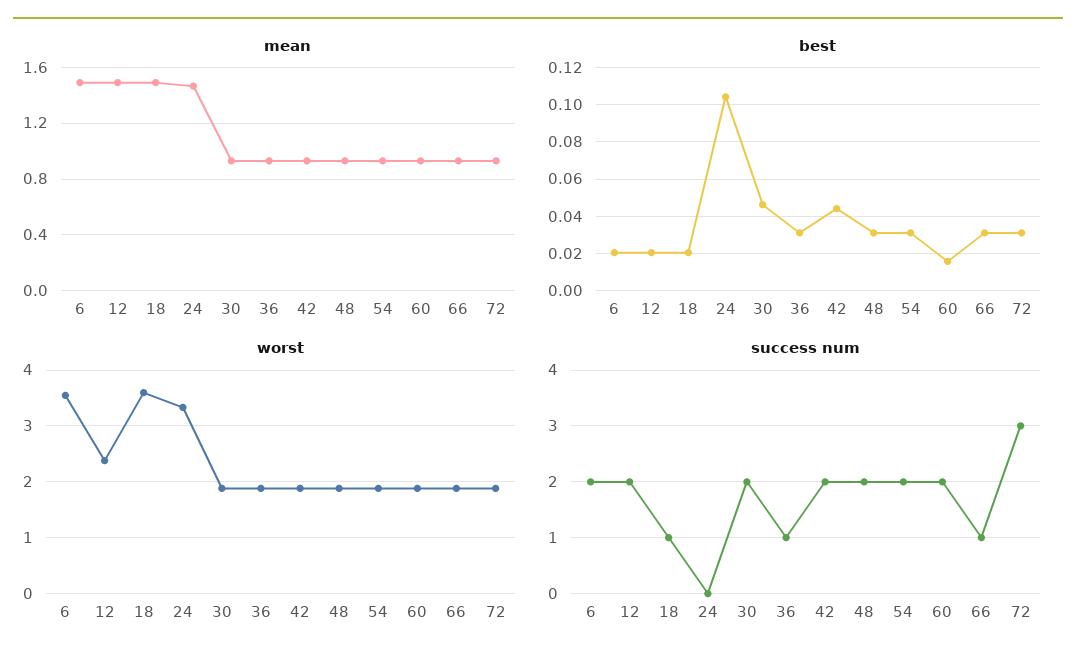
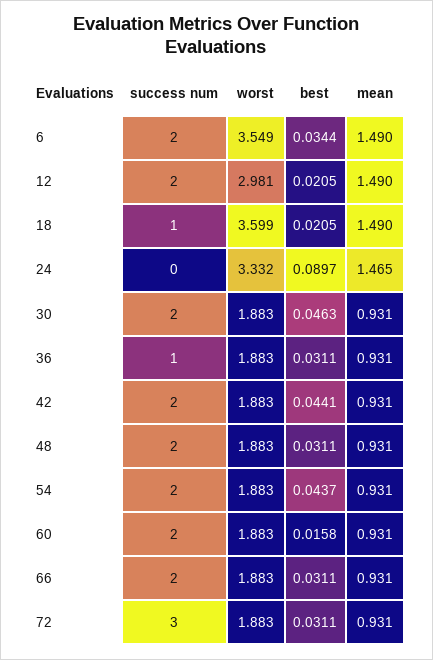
  {
    "mean": {
      "6": 1.49,
      "12": 1.49,
      "18": 1.49,
      "24": 1.465,
      "30": 0.931,
      "36": 0.931,
      "42": 0.931,
      "48": 0.931,
      "54": 0.931,
      "60": 0.931,
      "66": 0.931,
      "72": 0.931
    },
    "best": {
-     "6": 0.02,
+     "6": 0.0344,
      "12": 0.0205,
      "18": 0.0205,
-     "24": 0.105,
+     "24": 0.0897,
      "30": 0.0463,
      "36": 0.0311,
      "42": 0.0441,
      "48": 0.0311,
-     "54": 0.03,
+     "54": 0.0437,
      "60": 0.0158,
      "66": 0.0311,
      "72": 0.0311
    },
    "worst": {
      "6": 3.549,
-     "12": 2.4,
+     "12": 2.981,
      "18": 3.599,
      "24": 3.332,
      "30": 1.883,
      "36": 1.883,
      "42": 1.883,
      "48": 1.883,
      "54": 1.883,
      "60": 1.883,
      "66": 1.883,
      "72": 1.883
    },
    "success num": {
      "6": 2,
      "12": 2,
      "18": 1,
      "24": 0,
      "30": 2,
      "36": 1,
      "42": 2,
      "48": 2,
      "54": 2,
      "60": 2,
-     "66": 1,
+     "66": 2,
      "72": 3
    }
  }

